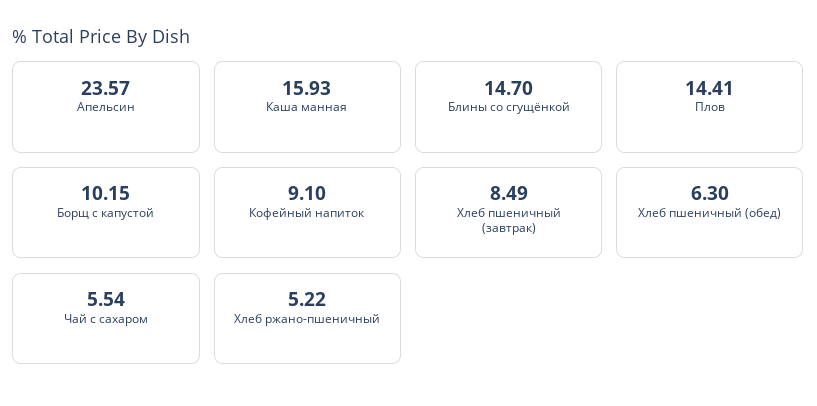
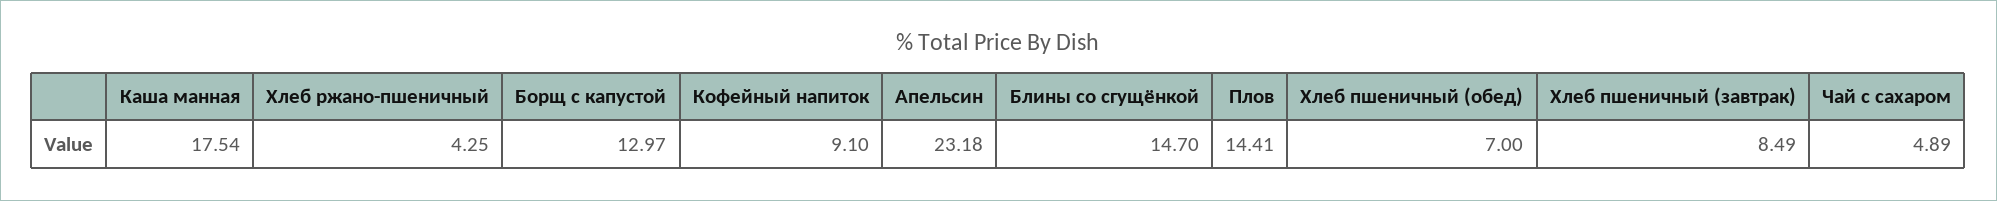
  {
-   "Апельсин": 23.57,
+   "Апельсин": 23.18,
-   "Каша манная": 15.93,
+   "Каша манная": 17.54,
    "Блины со сгущёнкой": 14.7,
    "Плов": 14.41,
-   "Борщ с капустой": 10.15,
+   "Борщ с капустой": 12.97,
    "Кофейный напиток": 9.1,
    "Хлеб пшеничный (завтрак)": 8.49,
-   "Хлеб пшеничный (обед)": 6.3,
+   "Хлеб пшеничный (обед)": 7,
-   "Чай с сахаром": 5.54,
+   "Чай с сахаром": 4.89,
-   "Хлеб ржано-пшеничный": 5.22
+   "Хлеб ржано-пшеничный": 4.25
  }

